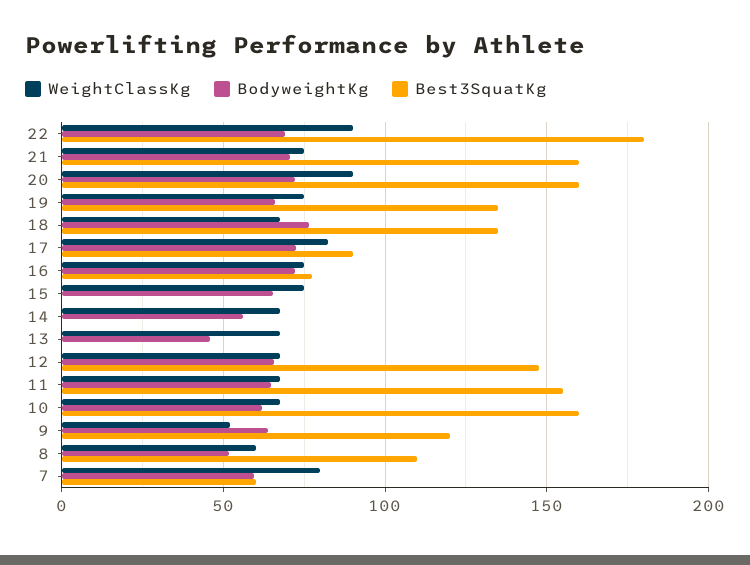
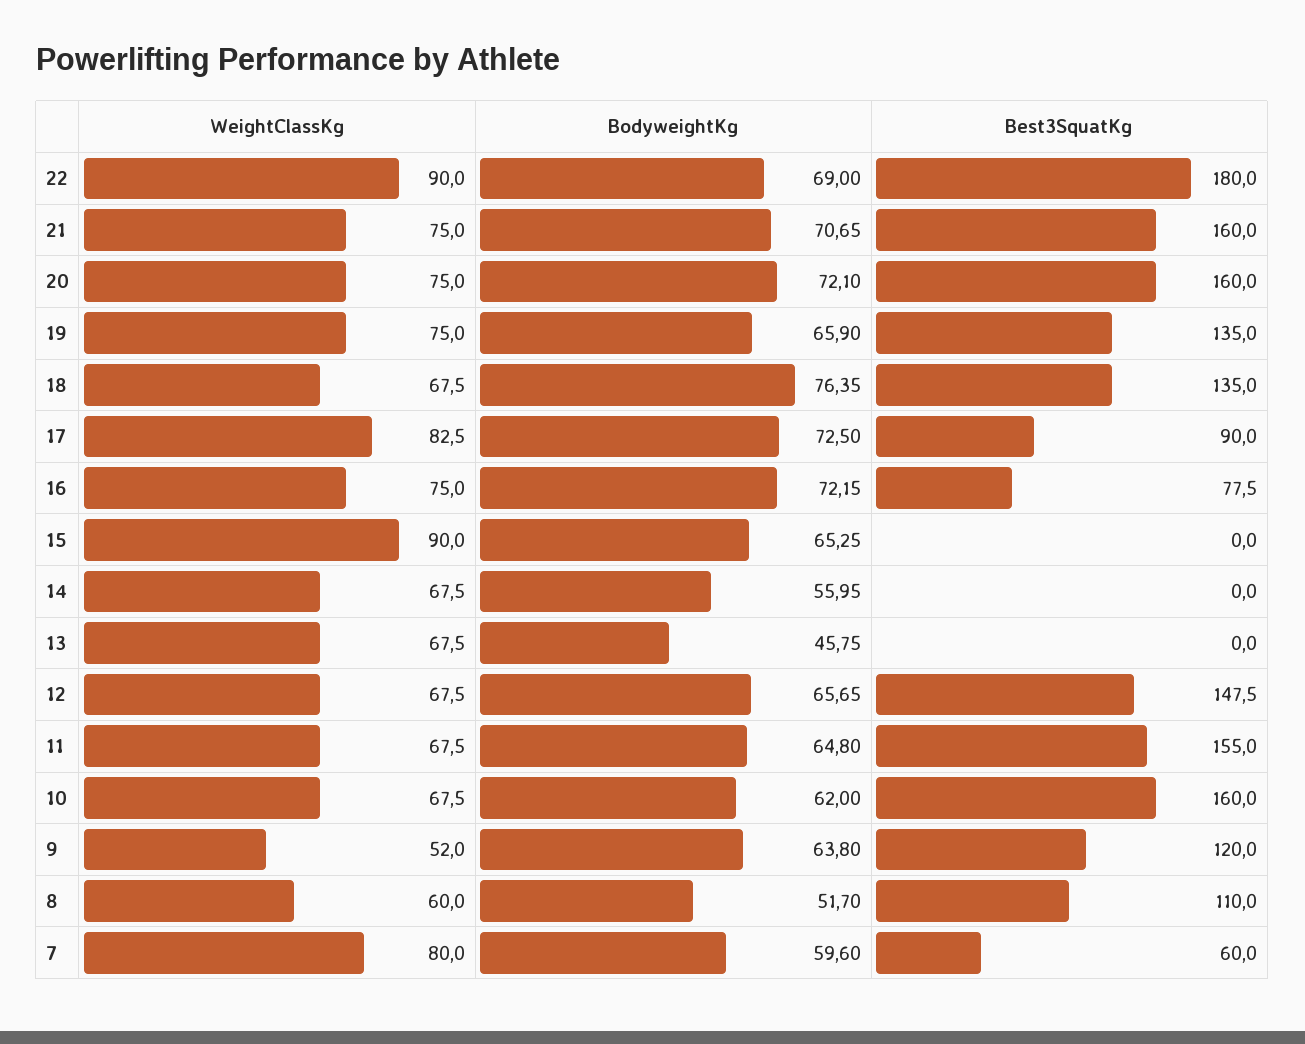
  {
    "WeightClassKg": {
      "22": 90,
      "21": 75,
-     "20": 90,
+     "20": 75,
      "19": 75,
      "18": 67.5,
      "17": 82.5,
      "16": 75,
-     "15": 75,
+     "15": 90,
      "14": 67.5,
      "13": 67.5,
      "12": 67.5,
      "11": 67.5,
      "10": 67.5,
      "9": 52,
      "8": 60,
      "7": 80
    },
    "BodyweightKg": {
      "22": 69,
      "21": 70.65,
      "20": 72.1,
      "19": 65.9,
      "18": 76.35,
      "17": 72.5,
      "16": 72.15,
      "15": 65.25,
      "14": 55.95,
      "13": 45.75,
      "12": 65.65,
      "11": 64.8,
      "10": 62,
      "9": 63.8,
      "8": 51.7,
      "7": 59.6
    },
    "Best3SquatKg": {
      "22": 180,
      "21": 160,
      "20": 160,
      "19": 135,
      "18": 135,
      "17": 90,
      "16": 77.5,
      "15": 0,
      "14": 0,
      "13": 0,
      "12": 147.5,
      "11": 155,
      "10": 160,
      "9": 120,
      "8": 110,
      "7": 60
    }
  }

